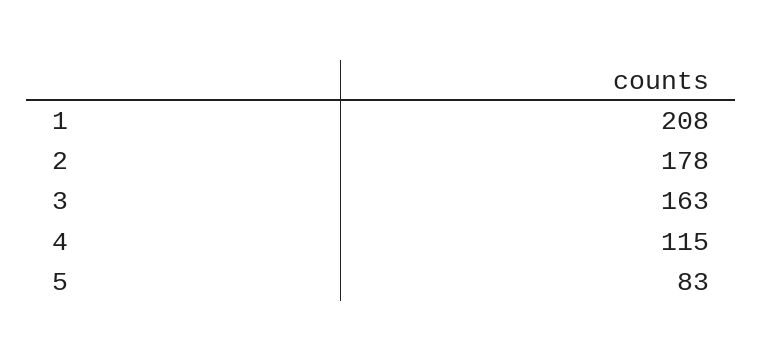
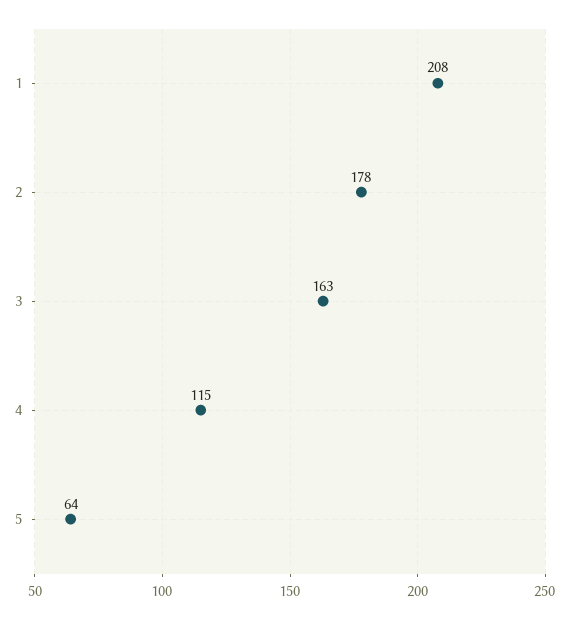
  {
    "1": 208,
    "2": 178,
    "3": 163,
    "4": 115,
-   "5": 83
+   "5": 64
  }

